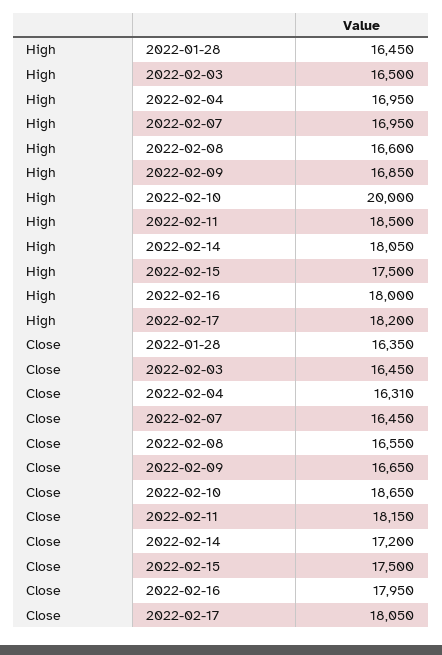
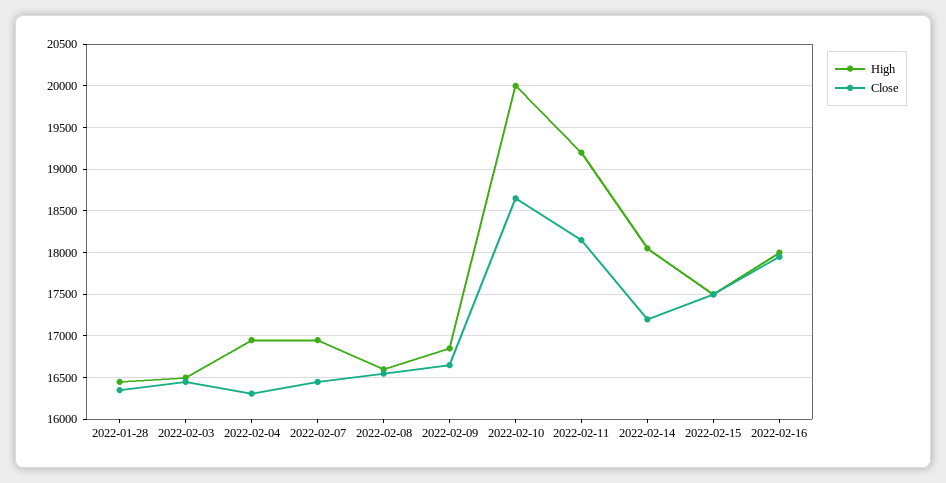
  {
    "High": {
      "2022-01-28": 16450,
      "2022-02-03": 16500,
      "2022-02-04": 16950,
      "2022-02-07": 16950,
      "2022-02-08": 16600,
      "2022-02-09": 16850,
      "2022-02-10": 20000,
-     "2022-02-11": 18500,
+     "2022-02-11": 19200,
      "2022-02-14": 18050,
      "2022-02-15": 17500,
-     "2022-02-16": 18000,
+     "2022-02-16": 18000
-     "2022-02-17": 18200
    },
    "Close": {
      "2022-01-28": 16350,
      "2022-02-03": 16450,
      "2022-02-04": 16310,
      "2022-02-07": 16450,
      "2022-02-08": 16550,
      "2022-02-09": 16650,
      "2022-02-10": 18650,
      "2022-02-11": 18150,
      "2022-02-14": 17200,
      "2022-02-15": 17500,
-     "2022-02-16": 17950,
+     "2022-02-16": 17950
-     "2022-02-17": 18050
    }
  }

